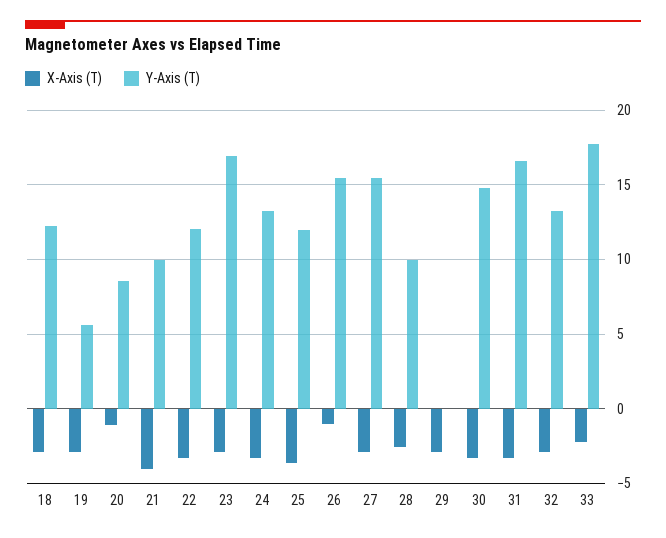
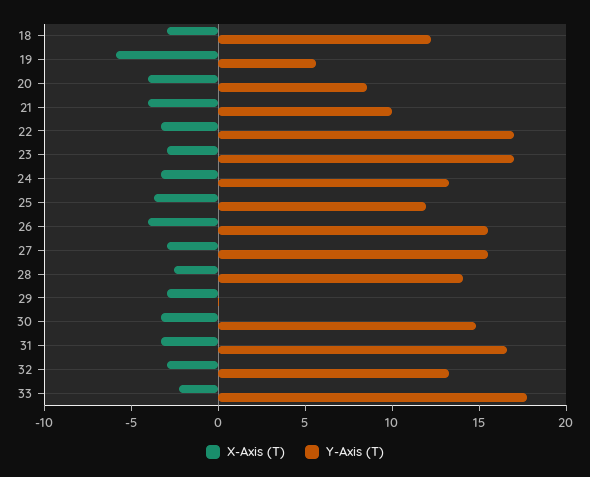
  {
    "X-Axis (T)": {
      "18": -3,
-     "19": -3,
+     "19": -6,
-     "20": -1,
+     "20": -4,
      "21": -4,
      "22": -3.5,
      "23": -3,
      "24": -3.5,
      "25": -3.5,
-     "26": -1,
+     "26": -4,
      "27": -3,
      "28": -2.5,
      "29": -3,
      "30": -3.5,
      "31": -3.5,
      "32": -3,
      "33": -2
    },
    "Y-Axis (T)": {
      "18": 12,
      "19": 5.5,
      "20": 8.5,
      "21": 10,
-     "22": 12,
+     "22": 17,
      "23": 17,
      "24": 13.5,
      "25": 12,
      "26": 15.5,
      "27": 15.5,
-     "28": 10,
+     "28": 14,
      "29": 0,
      "30": 15,
      "31": 16.5,
      "32": 13.5,
      "33": 17.5
    }
  }

